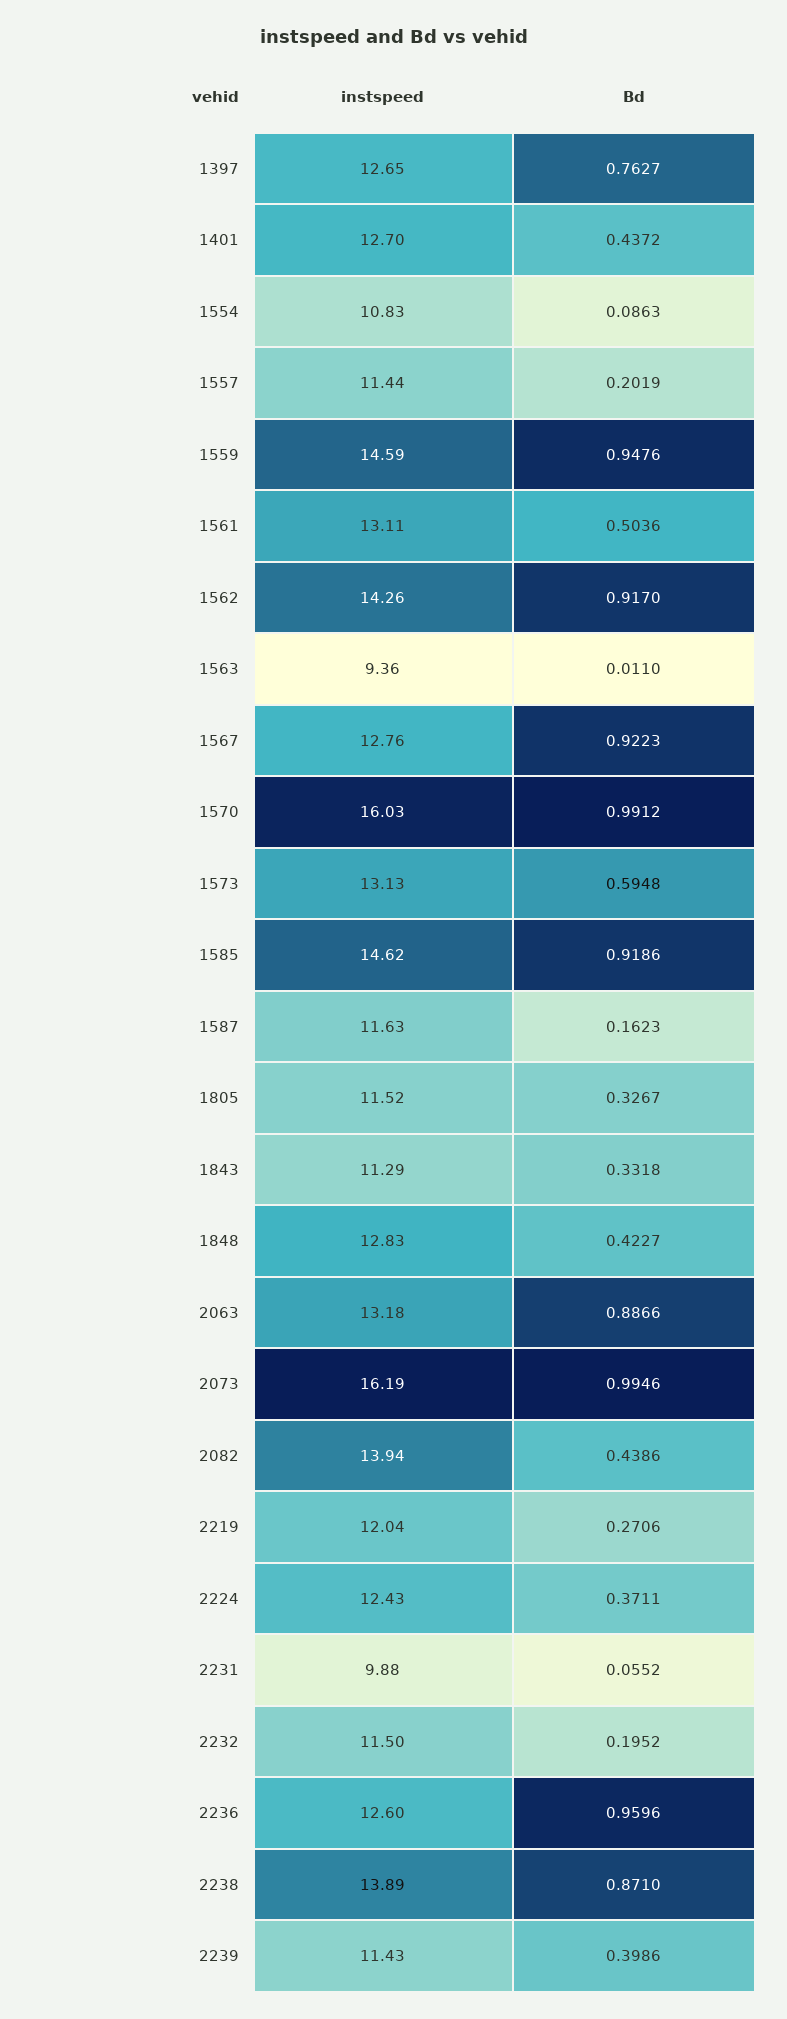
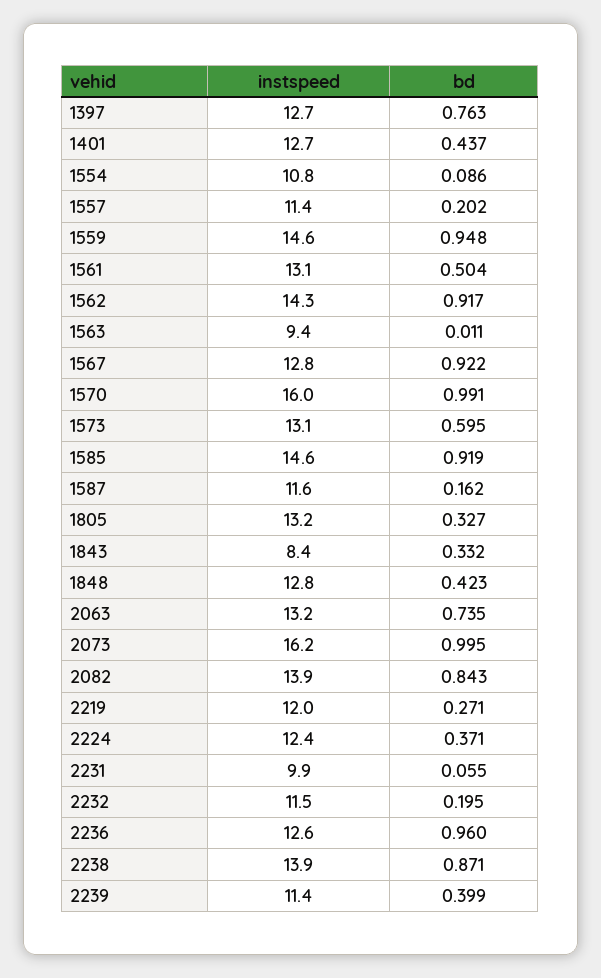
  {
    "instspeed": {
      "1397": 12.65,
      "1401": 12.7,
      "1554": 10.83,
      "1557": 11.44,
      "1559": 14.59,
      "1561": 13.11,
      "1562": 14.26,
      "1563": 9.36,
      "1567": 12.76,
      "1570": 16.03,
      "1573": 13.13,
      "1585": 14.62,
      "1587": 11.63,
-     "1805": 11.52,
+     "1805": 13.2,
-     "1843": 11.29,
+     "1843": 8.4,
      "1848": 12.83,
      "2063": 13.18,
      "2073": 16.19,
      "2082": 13.94,
      "2219": 12.04,
      "2224": 12.43,
      "2231": 9.88,
      "2232": 11.5,
      "2236": 12.6,
      "2238": 13.89,
      "2239": 11.43
    },
    "Bd": {
      "1397": 0.7627,
      "1401": 0.4372,
      "1554": 0.0863,
      "1557": 0.2019,
      "1559": 0.9476,
      "1561": 0.5036,
      "1562": 0.917,
      "1563": 0.011,
      "1567": 0.9223,
      "1570": 0.9912,
      "1573": 0.5948,
      "1585": 0.9186,
      "1587": 0.1623,
      "1805": 0.3267,
      "1843": 0.3318,
      "1848": 0.4227,
-     "2063": 0.8866,
+     "2063": 0.735,
      "2073": 0.9946,
-     "2082": 0.4386,
+     "2082": 0.843,
      "2219": 0.2706,
      "2224": 0.3711,
      "2231": 0.0552,
      "2232": 0.1952,
      "2236": 0.9596,
      "2238": 0.871,
      "2239": 0.3986
    }
  }

